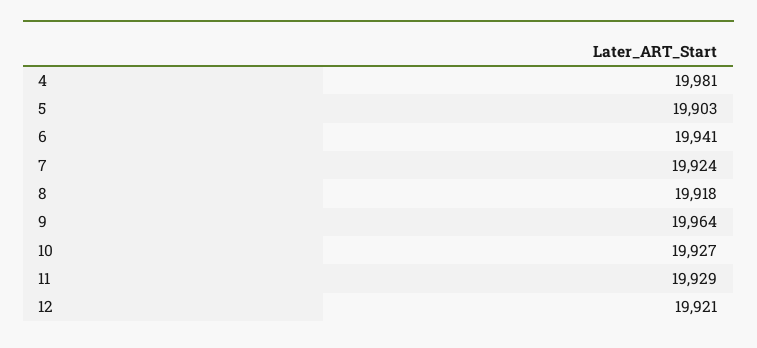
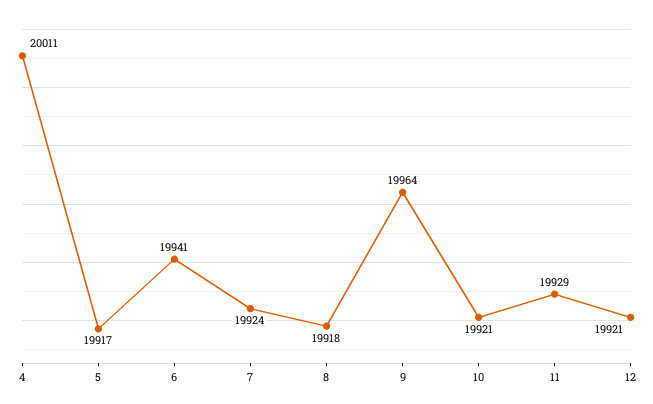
  {
-   "4": 19981,
+   "4": 20011,
-   "5": 19903,
+   "5": 19917,
    "6": 19941,
    "7": 19924,
    "8": 19918,
    "9": 19964,
-   "10": 19927,
+   "10": 19921,
    "11": 19929,
    "12": 19921
  }

